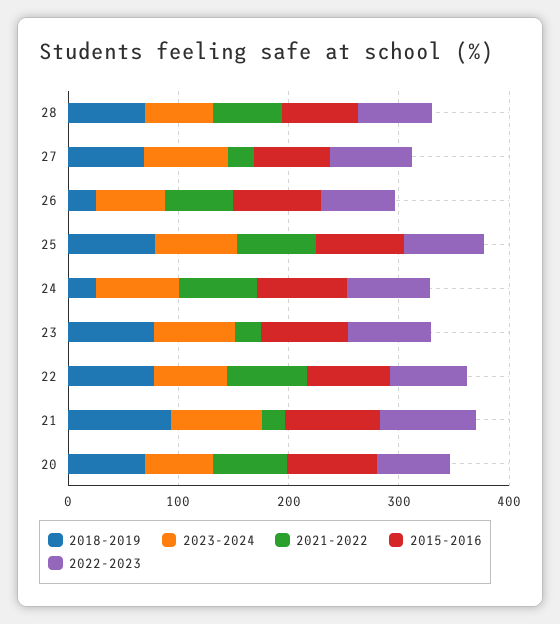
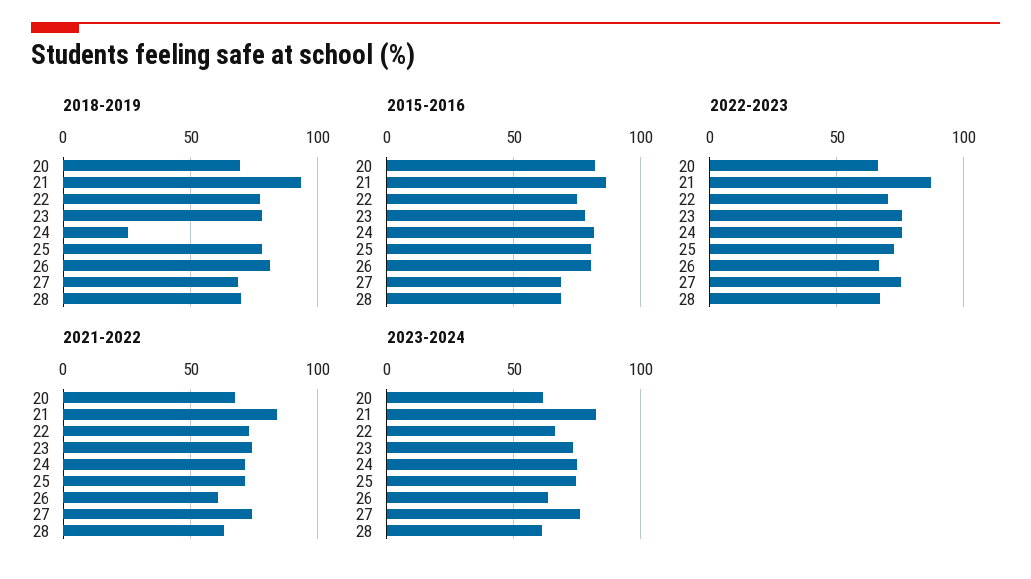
  {
    "2018-2019": {
      "28": 70,
      "27": 70,
-     "26": 20,
+     "26": 80,
      "25": 80,
      "24": 25,
      "23": 80,
      "22": 75,
      "21": 95,
      "20": 70
    },
    "2023-2024": {
      "28": 60,
      "27": 75,
      "26": 65,
      "25": 75,
      "24": 75,
      "23": 75,
      "22": 65,
      "21": 85,
      "20": 60
    },
    "2021-2022": {
      "28": 65,
-     "27": 20,
+     "27": 75,
      "26": 60,
      "25": 70,
      "24": 70,
-     "23": 20,
+     "23": 75,
      "22": 75,
-     "21": 20,
+     "21": 85,
      "20": 65
    },
    "2015-2016": {
      "28": 70,
      "27": 70,
      "26": 80,
      "25": 80,
      "24": 80,
      "23": 80,
      "22": 75,
      "21": 85,
      "20": 80
    },
    "2022-2023": {
      "28": 65,
      "27": 75,
      "26": 65,
      "25": 75,
      "24": 75,
      "23": 75,
      "22": 70,
      "21": 85,
      "20": 65
    }
  }

